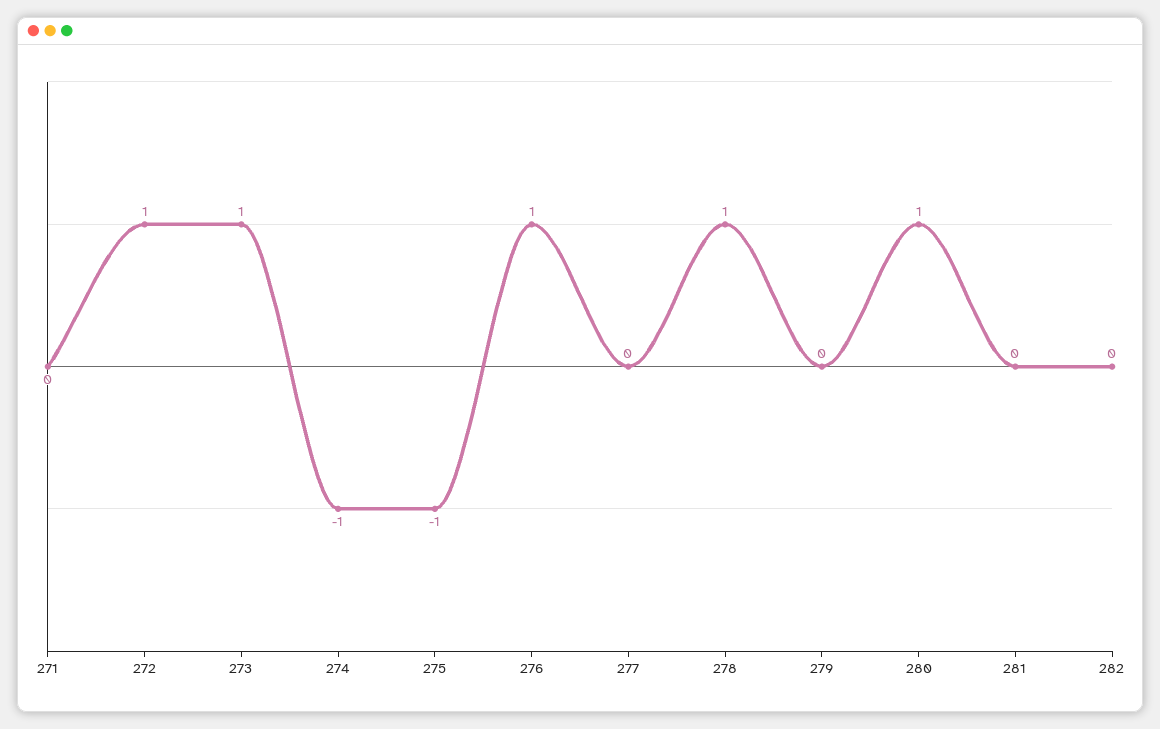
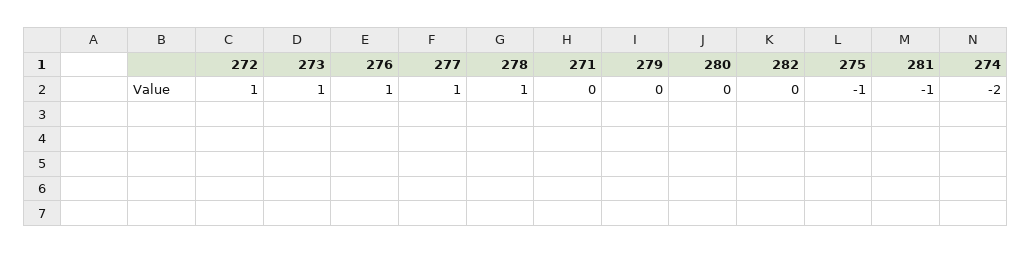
  {
    "271": 0,
    "272": 1,
    "273": 1,
-   "274": -1,
+   "274": -2,
    "275": -1,
    "276": 1,
-   "277": 0,
+   "277": 1,
    "278": 1,
    "279": 0,
-   "280": 1,
+   "280": 0,
-   "281": 0,
+   "281": -1,
    "282": 0
  }

